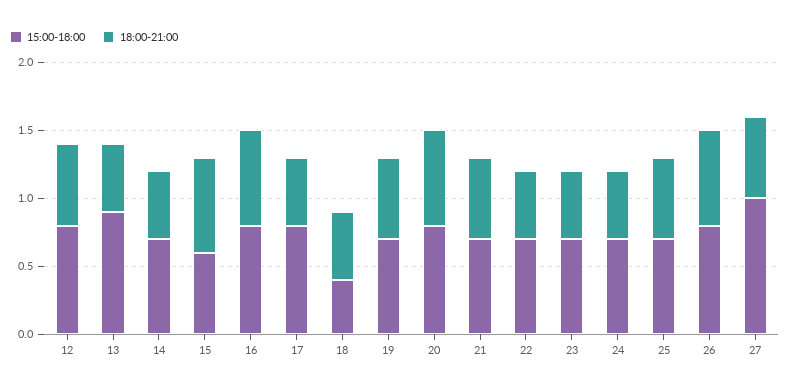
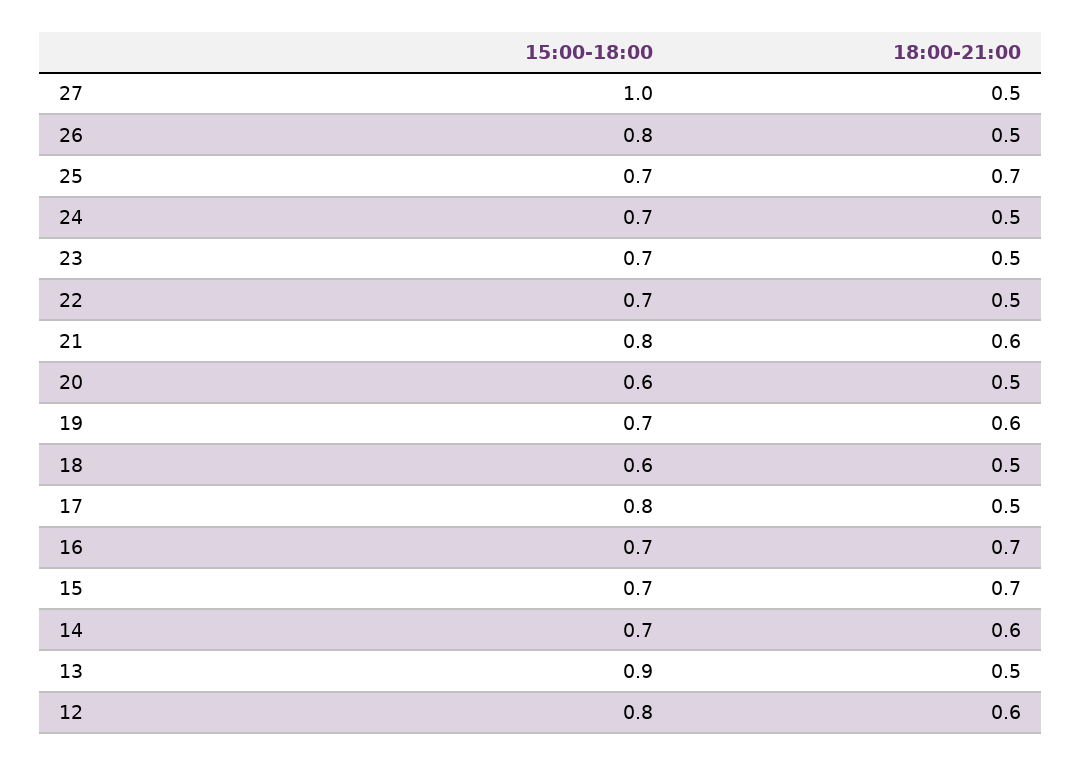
  {
    "15:00-18:00": {
      "12": 0.8,
      "13": 0.9,
      "14": 0.7,
-     "15": 0.6,
+     "15": 0.7,
-     "16": 0.8,
+     "16": 0.7,
      "17": 0.8,
-     "18": 0.4,
+     "18": 0.6,
      "19": 0.7,
-     "20": 0.8,
+     "20": 0.6,
-     "21": 0.7,
+     "21": 0.8,
      "22": 0.7,
      "23": 0.7,
      "24": 0.7,
      "25": 0.7,
      "26": 0.8,
      "27": 1
    },
    "18:00-21:00": {
      "12": 0.6,
      "13": 0.5,
-     "14": 0.5,
+     "14": 0.6,
      "15": 0.7,
      "16": 0.7,
      "17": 0.5,
      "18": 0.5,
      "19": 0.6,
-     "20": 0.7,
+     "20": 0.5,
      "21": 0.6,
      "22": 0.5,
      "23": 0.5,
      "24": 0.5,
-     "25": 0.6,
+     "25": 0.7,
-     "26": 0.7,
+     "26": 0.5,
-     "27": 0.6
+     "27": 0.5
    }
  }

